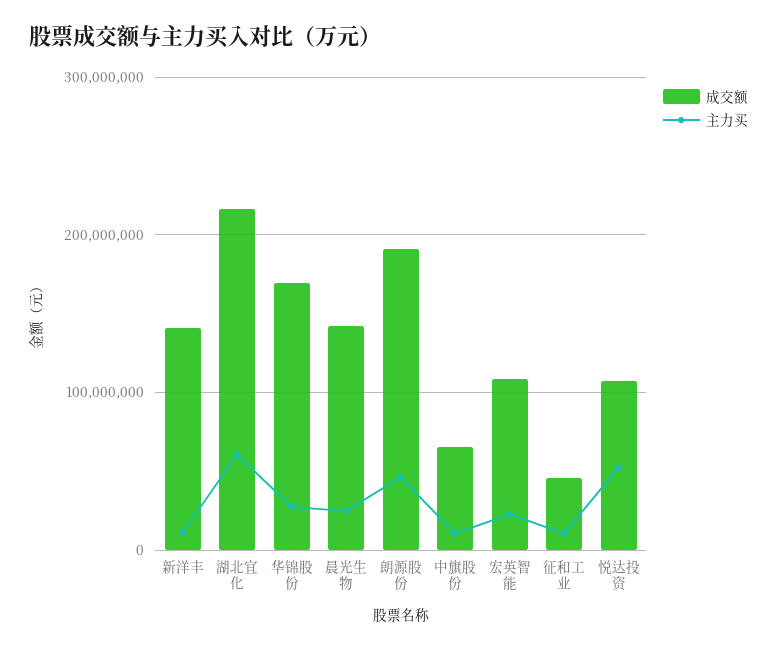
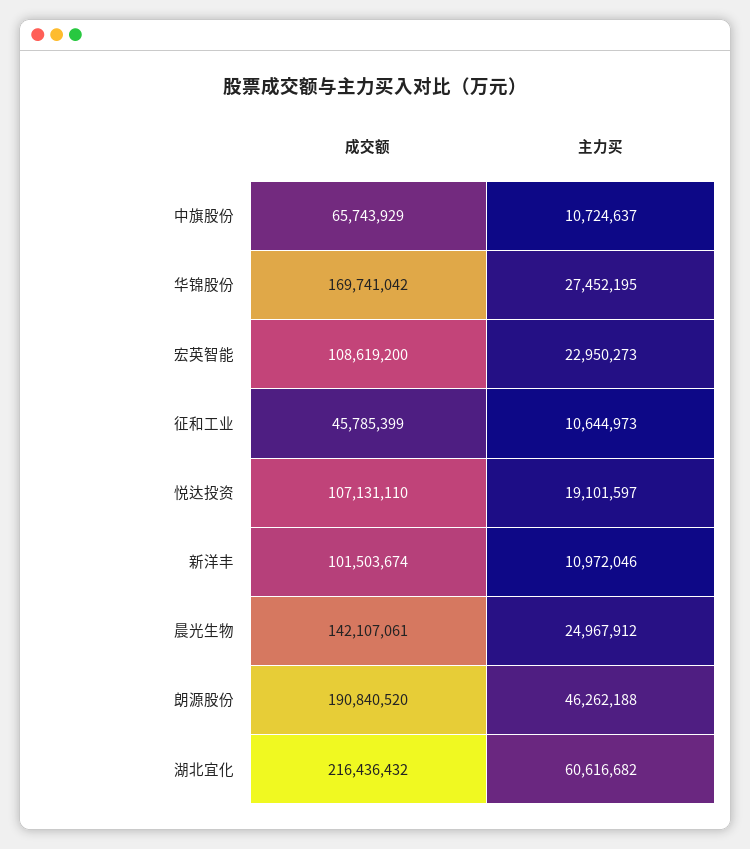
  {
    "成交额": {
-     "新洋丰": 140000000,
+     "新洋丰": 101503674,
      "湖北宜化": 216436432,
      "华锦股份": 169741042,
      "晨光生物": 142107061,
      "朗源股份": 190840520,
      "中旗股份": 65743929,
      "宏英智能": 108619200,
      "征和工业": 45785399,
      "悦达投资": 107131110
    },
    "主力买": {
      "新洋丰": 10972046,
      "湖北宜化": 60616682,
      "华锦股份": 27452195,
      "晨光生物": 24967912,
      "朗源股份": 46262188,
      "中旗股份": 10724637,
      "宏英智能": 22950273,
      "征和工业": 10644973,
-     "悦达投资": 50000000
+     "悦达投资": 19101597
    }
  }

